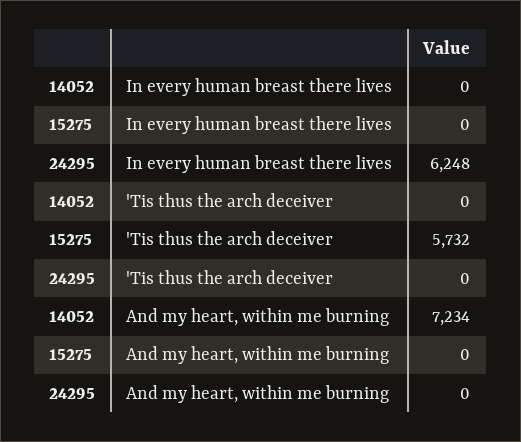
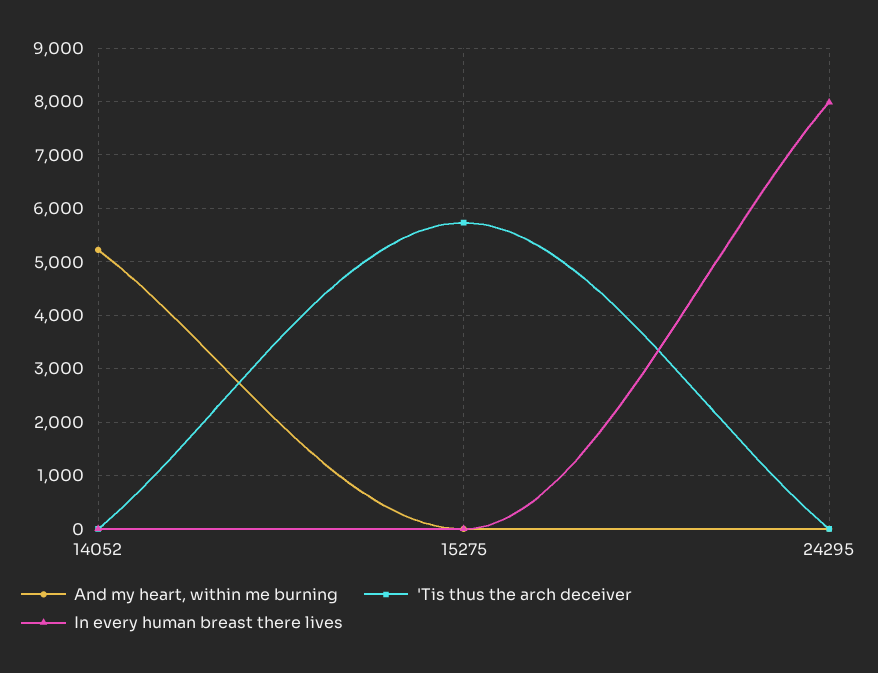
  {
    "In every human breast there lives": {
      "14052": 0,
      "15275": 0,
-     "24295": 6248
+     "24295": 8000
    },
    "'Tis thus the arch deceiver": {
      "14052": 0,
      "15275": 5732,
      "24295": 0
    },
    "And my heart, within me burning": {
-     "14052": 7234,
+     "14052": 5200,
      "15275": 0,
      "24295": 0
    }
  }

